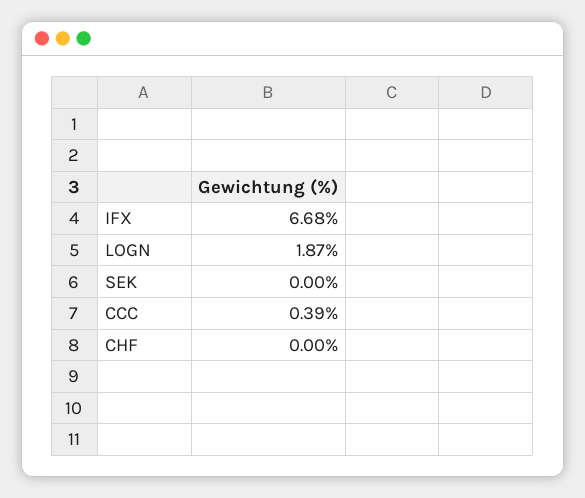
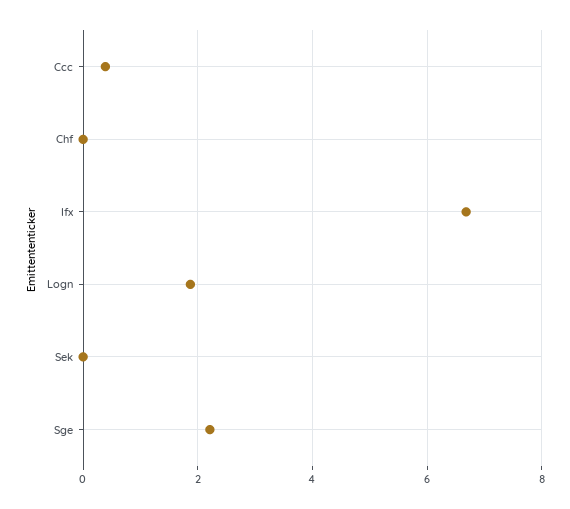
  {
    "IFX": 6.68,
    "LOGN": 1.87,
    "SEK": 0,
    "CCC": 0.39,
-   "CHF": 0
+   "CHF": 0,
+   "Sge": 2.2
  }

